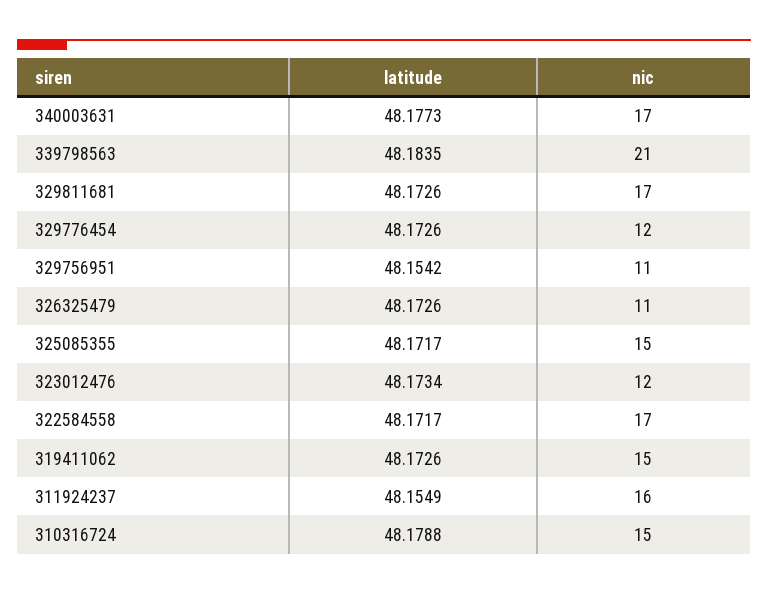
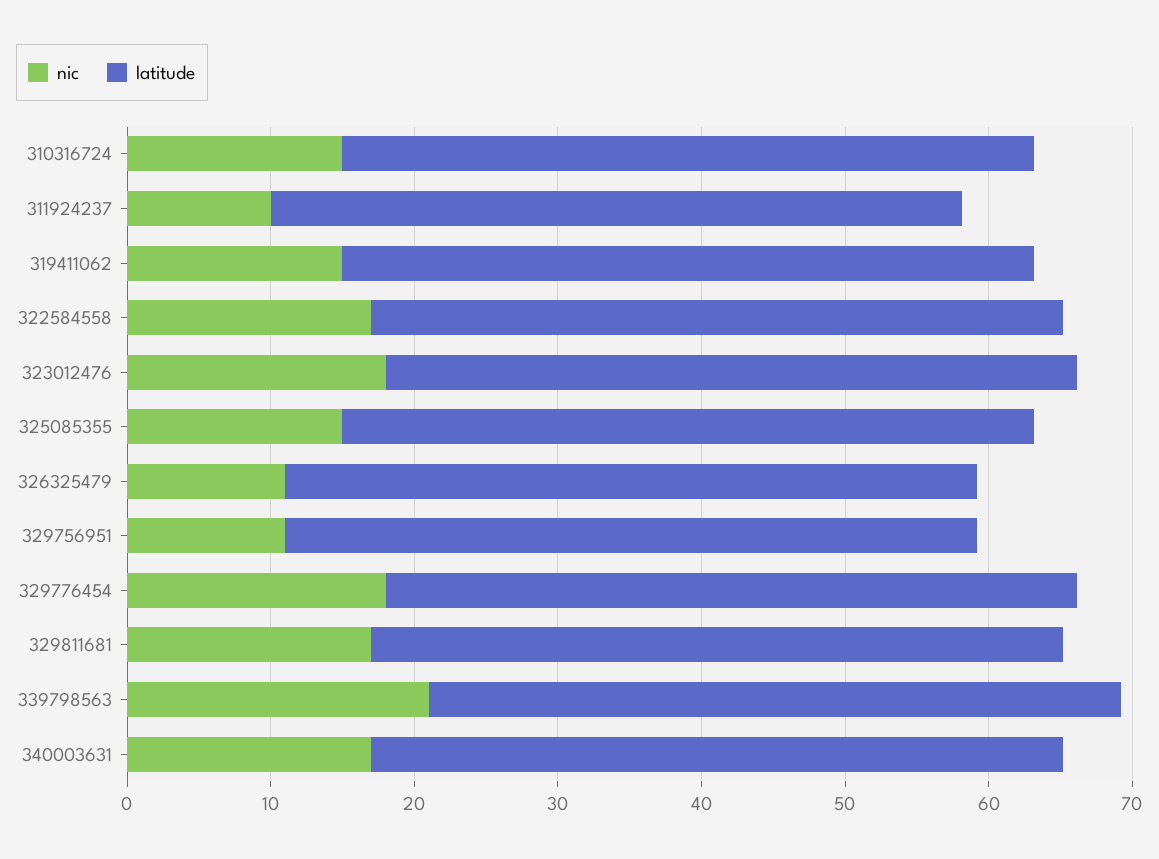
  {
    "latitude": {
      "340003631": 48.1773,
      "339798563": 48.1835,
      "329811681": 48.1726,
      "329776454": 48.1726,
      "329756951": 48.1542,
      "326325479": 48.1726,
      "325085355": 48.1717,
      "323012476": 48.1734,
      "322584558": 48.1717,
      "319411062": 48.1726,
      "311924237": 48.1549,
      "310316724": 48.1788
    },
    "nic": {
      "340003631": 17,
      "339798563": 21,
      "329811681": 17,
-     "329776454": 12,
+     "329776454": 18,
      "329756951": 11,
      "326325479": 11,
      "325085355": 15,
-     "323012476": 12,
+     "323012476": 18,
      "322584558": 17,
      "319411062": 15,
-     "311924237": 16,
+     "311924237": 10,
      "310316724": 15
    }
  }

